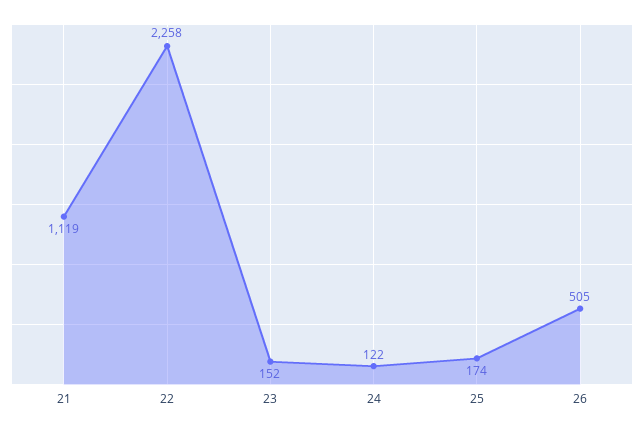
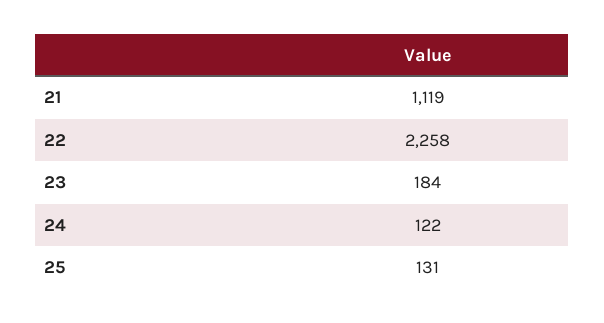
  {
    "21": 1119,
    "22": 2258,
-   "23": 152,
+   "23": 184,
    "24": 122,
-   "25": 174,
+   "25": 131
-   "26": 505
  }

